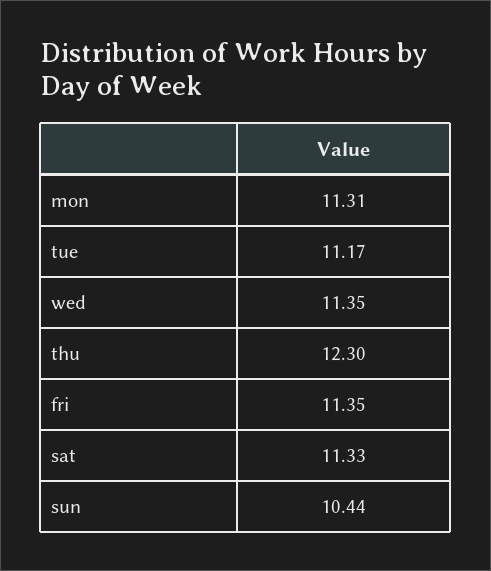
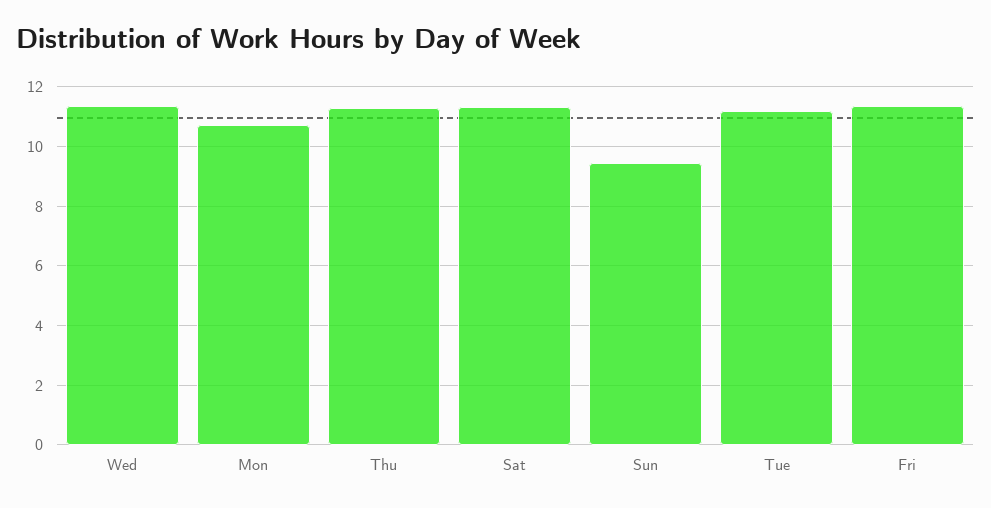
  {
-   "mon": 11.31,
+   "mon": 10.75,
    "tue": 11.17,
    "wed": 11.35,
-   "thu": 12.3,
+   "thu": 11.25,
    "fri": 11.35,
    "sat": 11.33,
-   "sun": 10.44
+   "sun": 9.5
  }

